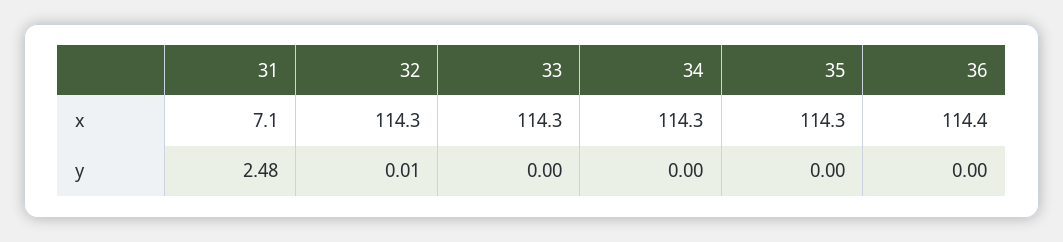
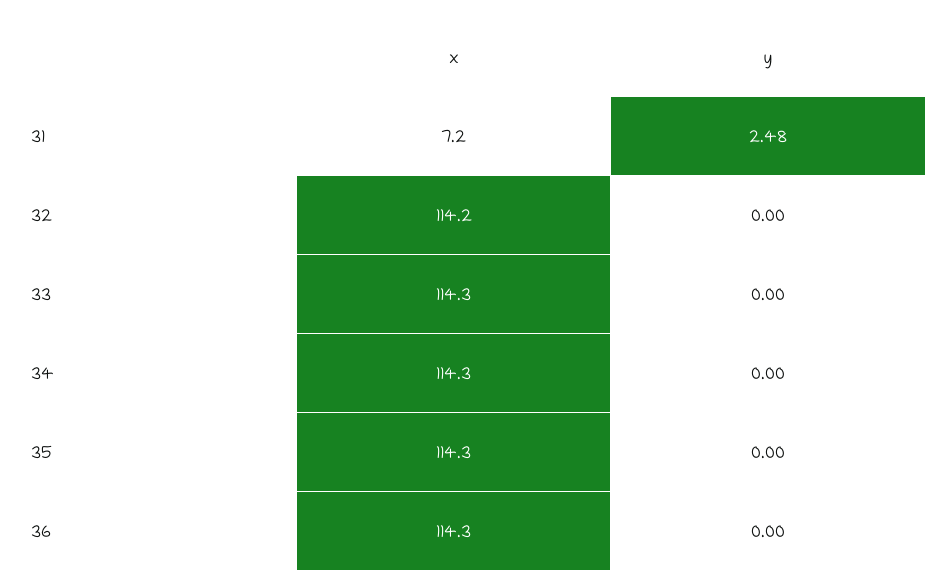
  {
    "31": {
-     "x": 7.1,
+     "x": 7.2,
      "y": 2.48
    },
    "32": {
-     "x": 114.3,
+     "x": 114.2,
-     "y": 0.01
+     "y": 0
    },
    "33": {
      "x": 114.3,
      "y": 0
    },
    "34": {
      "x": 114.3,
      "y": 0
    },
    "35": {
      "x": 114.3,
      "y": 0
    },
    "36": {
-     "x": 114.4,
+     "x": 114.3,
      "y": 0
    }
  }

